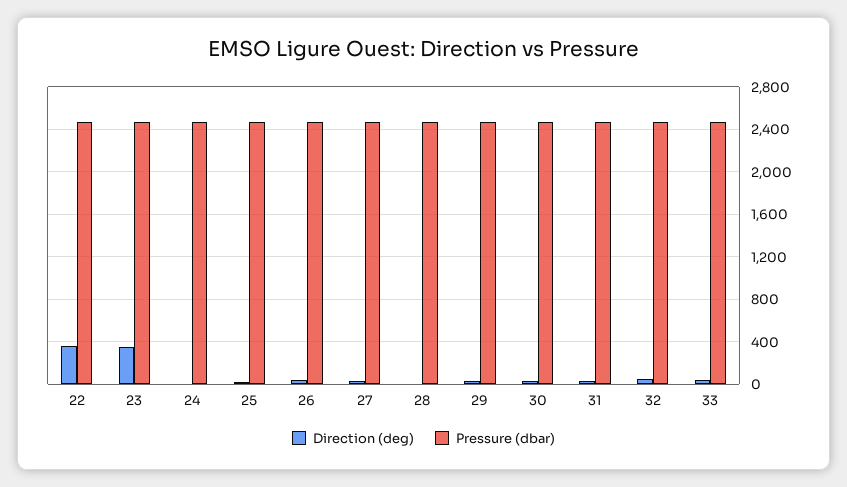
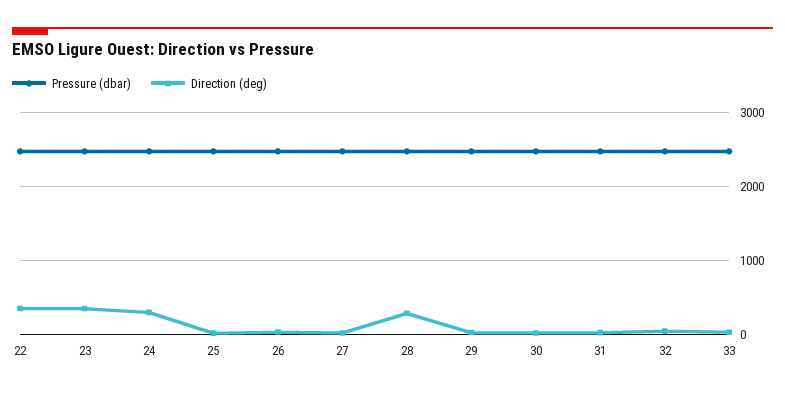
  {
    "Direction (deg)": {
      "22": 400,
      "23": 400,
-     "24": 0,
+     "24": 300,
      "25": 0,
      "26": 0,
      "27": 0,
-     "28": 0,
+     "28": 300,
      "29": 0,
      "30": 0,
      "31": 0,
      "32": 100,
      "33": 0
    },
    "Pressure (dbar)": {
      "22": 2500,
      "23": 2500,
      "24": 2500,
      "25": 2500,
      "26": 2500,
      "27": 2500,
      "28": 2500,
      "29": 2500,
      "30": 2500,
      "31": 2500,
      "32": 2500,
      "33": 2500
    }
  }

